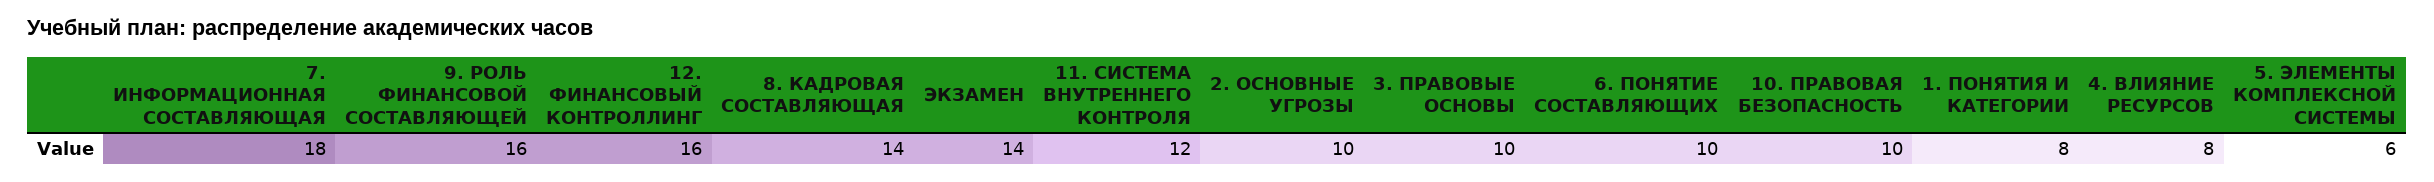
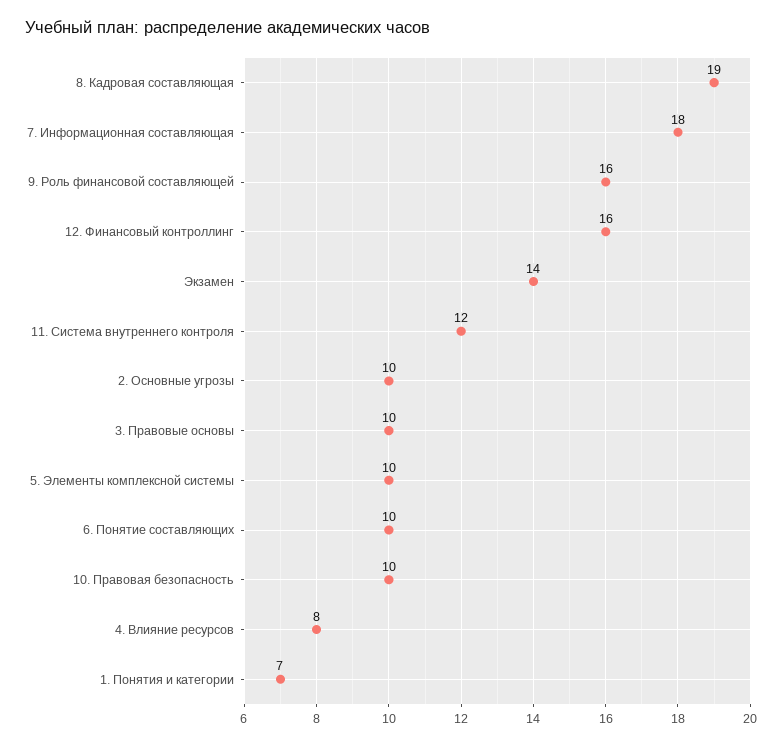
  {
    "7. ИНФОРМАЦИОННАЯ СОСТАВЛЯЮЩАЯ": 18,
    "9. РОЛЬ ФИНАНСОВОЙ СОСТАВЛЯЮЩЕЙ": 16,
    "12. ФИНАНСОВЫЙ КОНТРОЛЛИНГ": 16,
-   "8. КАДРОВАЯ СОСТАВЛЯЮЩАЯ": 14,
+   "8. КАДРОВАЯ СОСТАВЛЯЮЩАЯ": 19,
    "ЭКЗАМЕН": 14,
    "11. СИСТЕМА ВНУТРЕННЕГО КОНТРОЛЯ": 12,
    "2. ОСНОВНЫЕ УГРОЗЫ": 10,
    "3. ПРАВОВЫЕ ОСНОВЫ": 10,
    "6. ПОНЯТИЕ СОСТАВЛЯЮЩИХ": 10,
    "10. ПРАВОВАЯ БЕЗОПАСНОСТЬ": 10,
-   "1. ПОНЯТИЯ И КАТЕГОРИИ": 8,
+   "1. ПОНЯТИЯ И КАТЕГОРИИ": 7,
    "4. ВЛИЯНИЕ РЕСУРСОВ": 8,
-   "5. ЭЛЕМЕНТЫ КОМПЛЕКСНОЙ СИСТЕМЫ": 6
+   "5. ЭЛЕМЕНТЫ КОМПЛЕКСНОЙ СИСТЕМЫ": 10
  }

